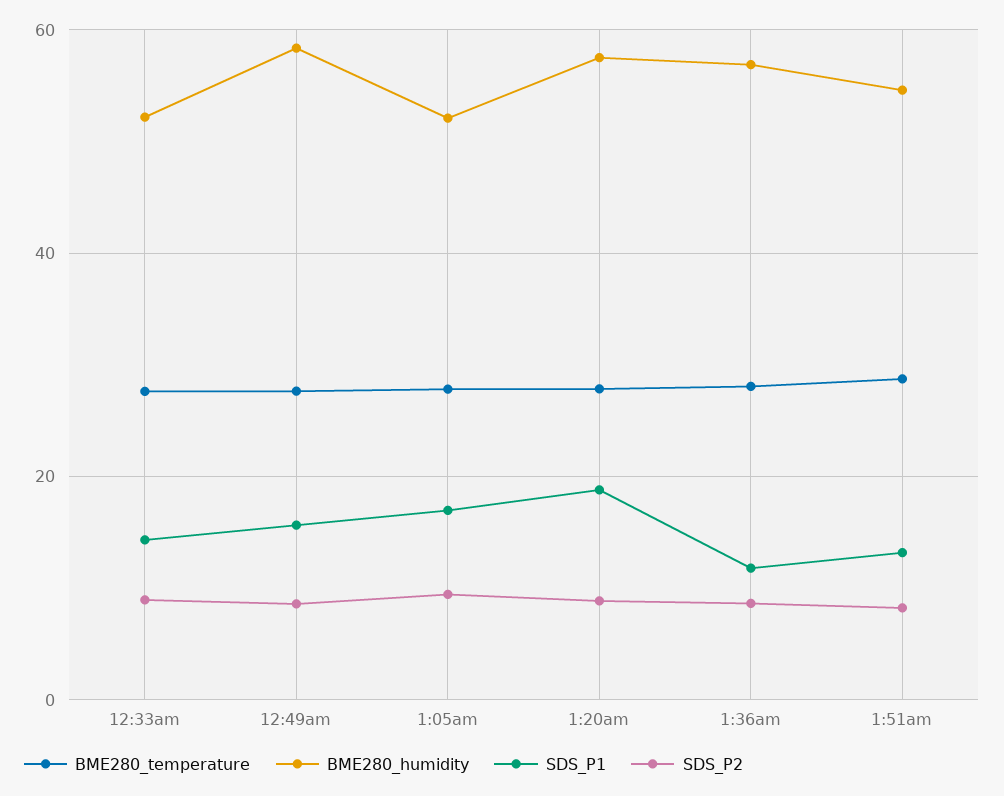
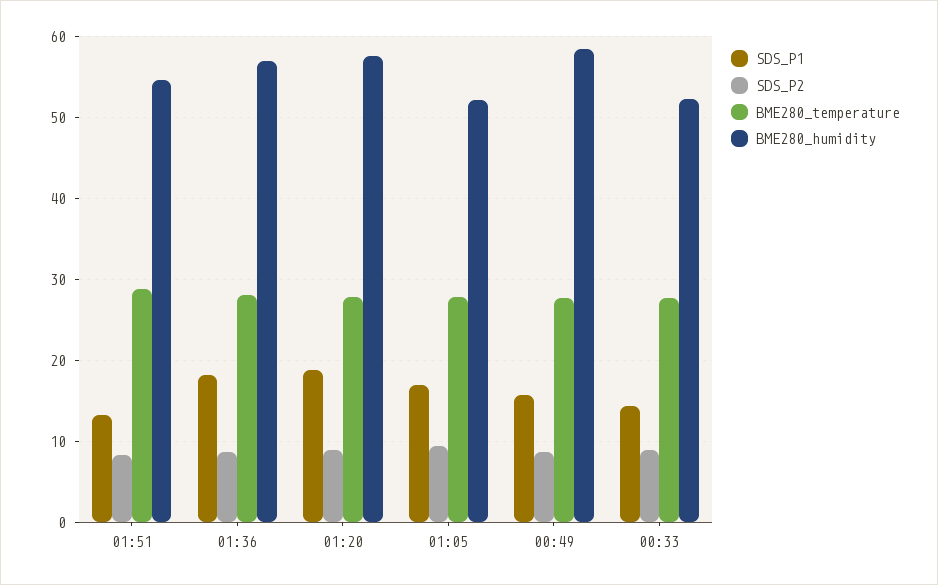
  {
    "BME280_temperature": {
      "12:33am": 28,
      "12:49am": 28,
      "1:05am": 28,
      "1:20am": 28,
      "1:36am": 28,
      "1:51am": 29
    },
    "BME280_humidity": {
      "12:33am": 52,
      "12:49am": 58,
      "1:05am": 52,
      "1:20am": 58,
      "1:36am": 57,
      "1:51am": 55
    },
    "SDS_P1": {
      "12:33am": 14,
      "12:49am": 16,
      "1:05am": 17,
      "1:20am": 19,
-     "1:36am": 12,
+     "1:36am": 18,
      "1:51am": 13
    },
    "SDS_P2": {
      "12:33am": 9,
      "12:49am": 9,
      "1:05am": 9,
      "1:20am": 9,
      "1:36am": 9,
      "1:51am": 8
    }
  }

